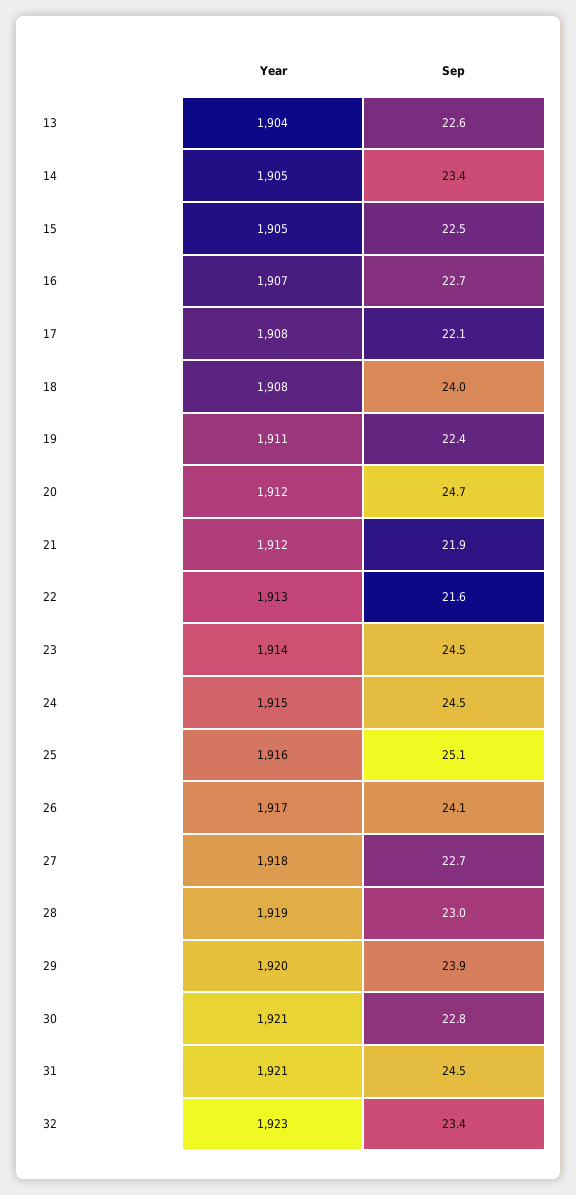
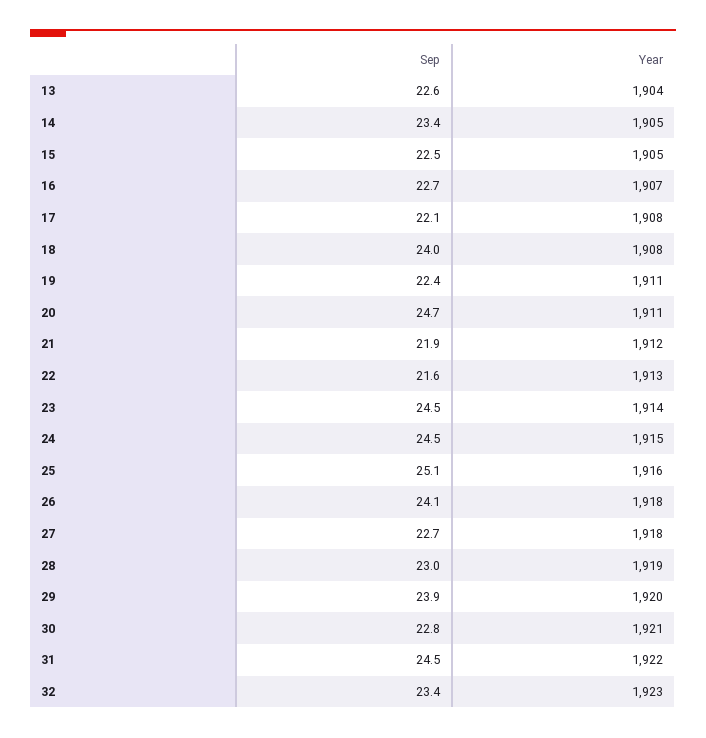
  {
    "Year": {
      "13": 1904,
      "14": 1905,
      "15": 1905,
      "16": 1907,
      "17": 1908,
      "18": 1908,
      "19": 1911,
-     "20": 1912,
+     "20": 1911,
      "21": 1912,
      "22": 1913,
      "23": 1914,
      "24": 1915,
      "25": 1916,
-     "26": 1917,
+     "26": 1918,
      "27": 1918,
      "28": 1919,
      "29": 1920,
      "30": 1921,
-     "31": 1921,
+     "31": 1922,
      "32": 1923
    },
    "Sep": {
      "13": 22.6,
      "14": 23.4,
      "15": 22.5,
      "16": 22.7,
      "17": 22.1,
      "18": 24,
      "19": 22.4,
      "20": 24.7,
      "21": 21.9,
      "22": 21.6,
      "23": 24.5,
      "24": 24.5,
      "25": 25.1,
      "26": 24.1,
      "27": 22.7,
      "28": 23,
      "29": 23.9,
      "30": 22.8,
      "31": 24.5,
      "32": 23.4
    }
  }

